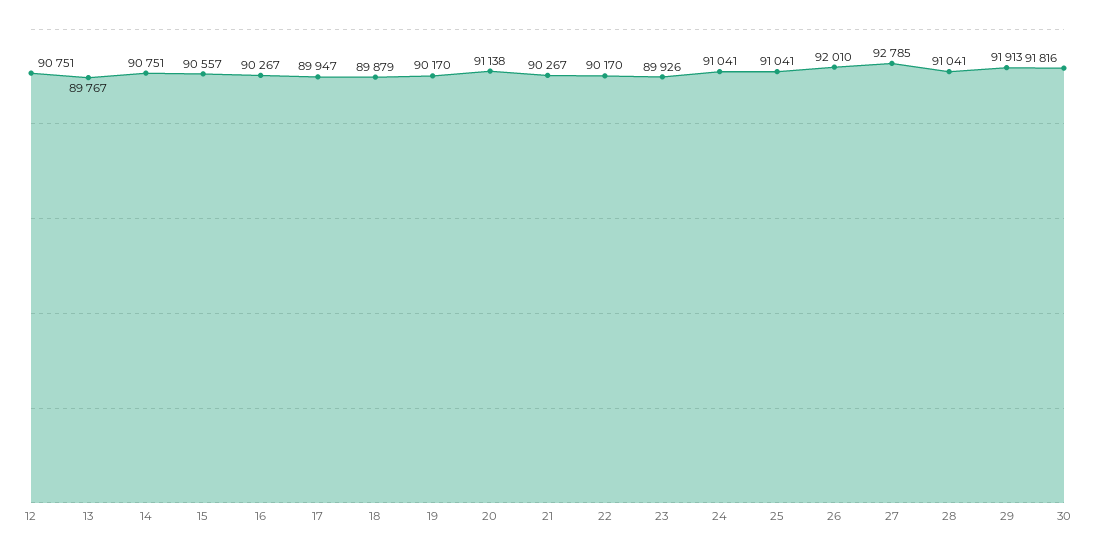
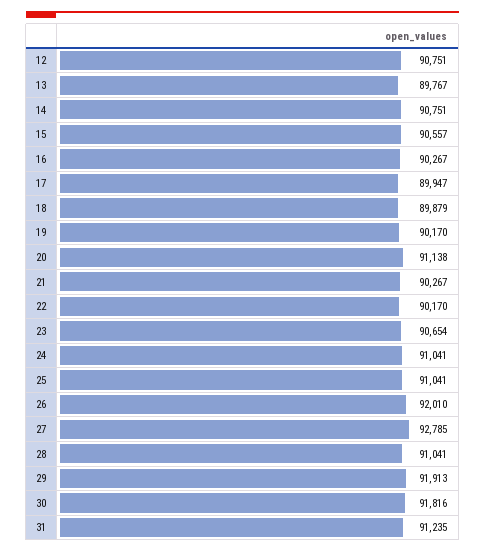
  {
    "12": 90751,
    "13": 89767,
    "14": 90751,
    "15": 90557,
    "16": 90267,
    "17": 89947,
    "18": 89879,
    "19": 90170,
    "20": 91138,
    "21": 90267,
    "22": 90170,
-   "23": 89926,
+   "23": 90654,
    "24": 91041,
    "25": 91041,
    "26": 92010,
    "27": 92785,
    "28": 91041,
    "29": 91913,
-   "30": 91816
+   "30": 91816,
+   "31": 91235
  }

